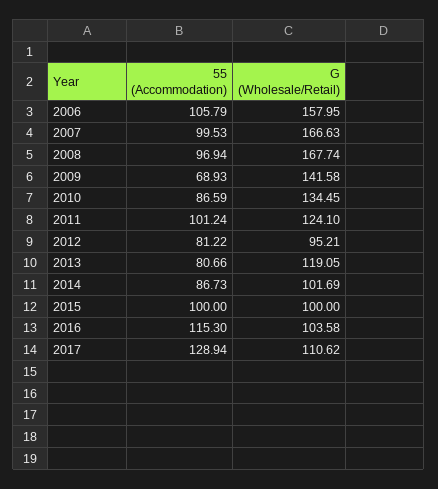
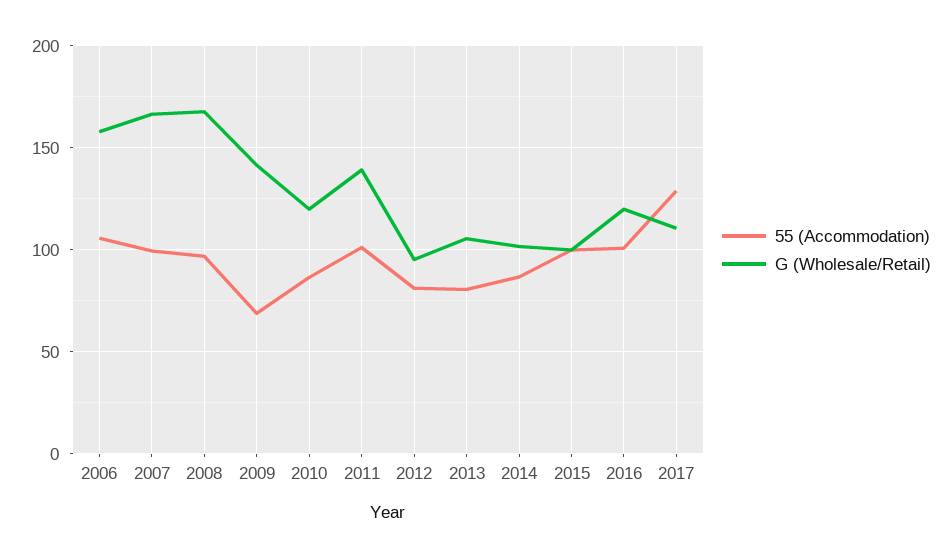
  {
    "55 (Accommodation)": {
      "2006": 105.79,
      "2007": 99.53,
      "2008": 96.94,
      "2009": 68.93,
      "2010": 86.59,
      "2011": 101.24,
      "2012": 81.22,
      "2013": 80.66,
      "2014": 86.73,
      "2015": 100,
-     "2016": 115.3,
+     "2016": 100,
      "2017": 128.94
    },
    "G (Wholesale/Retail)": {
      "2006": 157.95,
      "2007": 166.63,
      "2008": 167.74,
      "2009": 141.58,
-     "2010": 134.45,
+     "2010": 120,
-     "2011": 124.1,
+     "2011": 140,
      "2012": 95.21,
-     "2013": 119.05,
+     "2013": 105,
      "2014": 101.69,
      "2015": 100,
-     "2016": 103.58,
+     "2016": 120,
      "2017": 110.62
    }
  }

